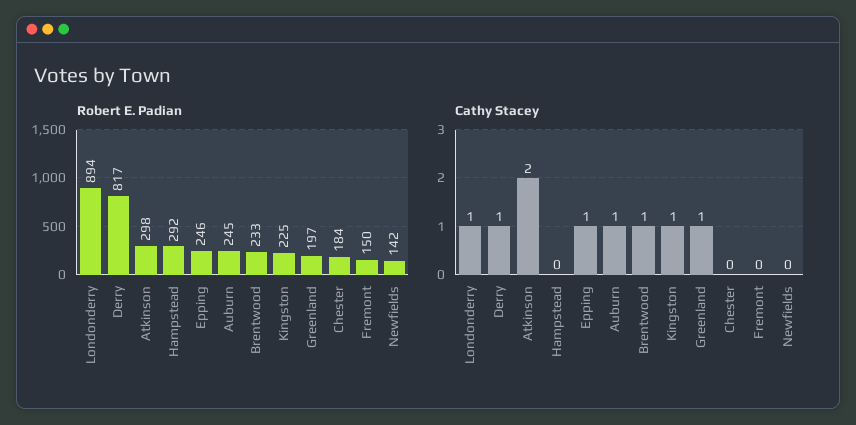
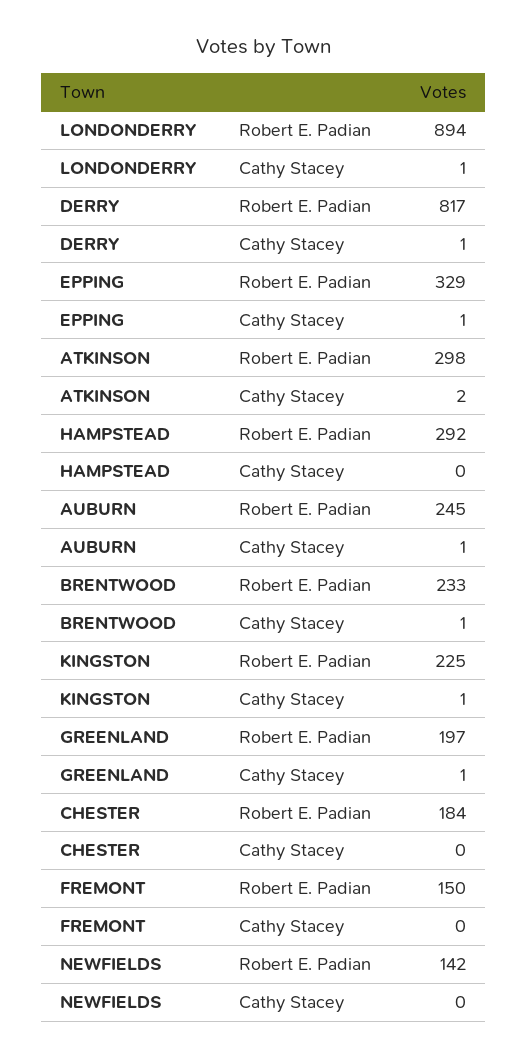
  {
    "Robert E. Padian": {
      "Londonderry": 894,
      "Derry": 817,
      "Atkinson": 298,
      "Hampstead": 292,
-     "Epping": 246,
+     "Epping": 329,
      "Auburn": 245,
      "Brentwood": 233,
      "Kingston": 225,
      "Greenland": 197,
      "Chester": 184,
      "Fremont": 150,
      "Newfields": 142
    },
    "Cathy Stacey": {
      "Londonderry": 1,
      "Derry": 1,
      "Atkinson": 2,
      "Hampstead": 0,
      "Epping": 1,
      "Auburn": 1,
      "Brentwood": 1,
      "Kingston": 1,
      "Greenland": 1,
      "Chester": 0,
      "Fremont": 0,
      "Newfields": 0
    }
  }

